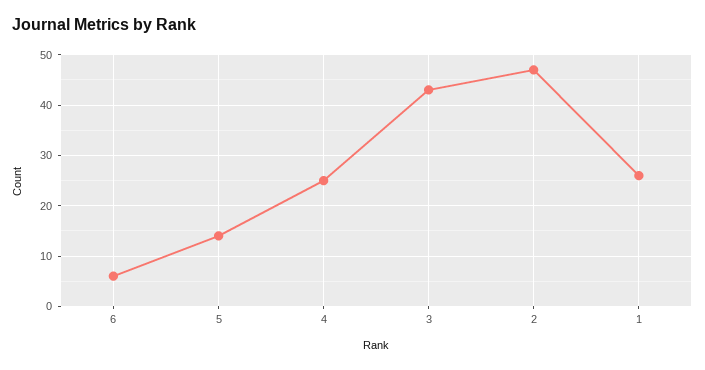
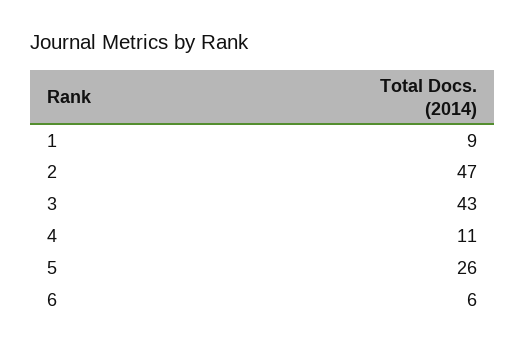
  {
    "6": 6,
-   "5": 15,
+   "5": 26,
-   "4": 25,
+   "4": 11,
    "3": 43,
    "2": 47,
-   "1": 25
+   "1": 9
  }

